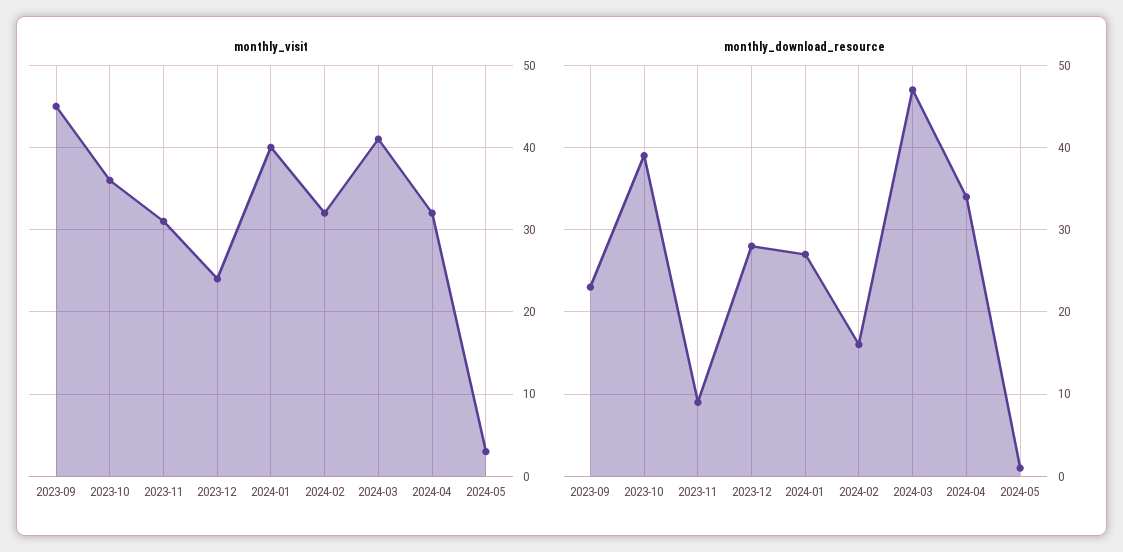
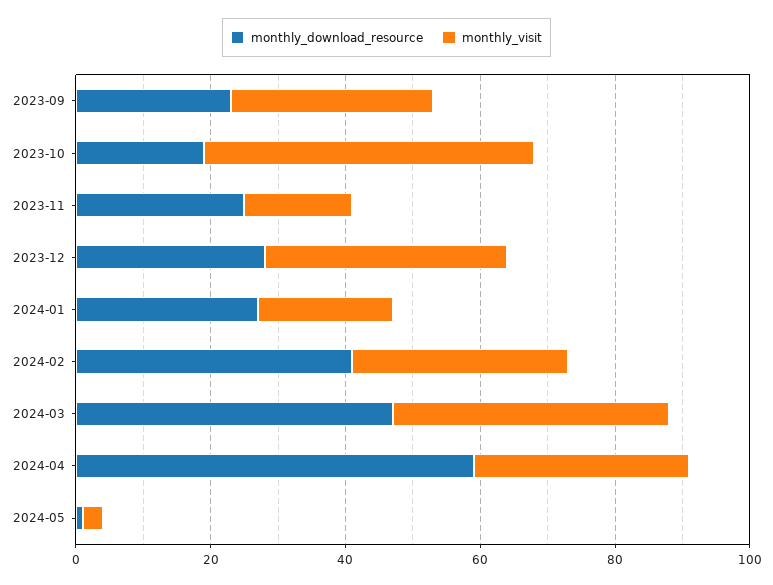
  {
    "monthly_visit": {
-     "2023-09": 45,
+     "2023-09": 30,
-     "2023-10": 36,
+     "2023-10": 50,
-     "2023-11": 31,
+     "2023-11": 15,
-     "2023-12": 24,
+     "2023-12": 35,
-     "2024-01": 40,
+     "2024-01": 20,
      "2024-02": 32,
      "2024-03": 41,
      "2024-04": 32,
      "2024-05": 3
    },
    "monthly_download_resource": {
      "2023-09": 23,
-     "2023-10": 39,
+     "2023-10": 20,
-     "2023-11": 9,
+     "2023-11": 25,
      "2023-12": 28,
      "2024-01": 27,
-     "2024-02": 16,
+     "2024-02": 40,
      "2024-03": 47,
-     "2024-04": 34,
+     "2024-04": 60,
      "2024-05": 1
    }
  }

